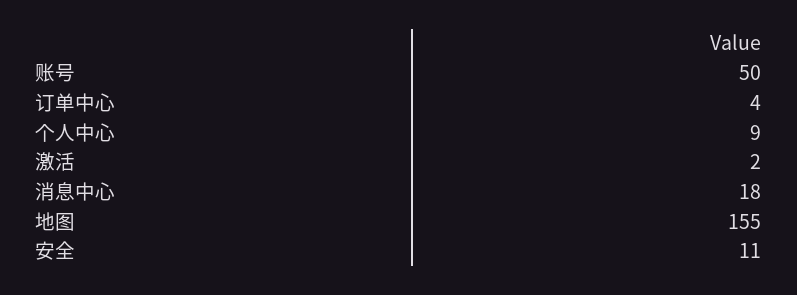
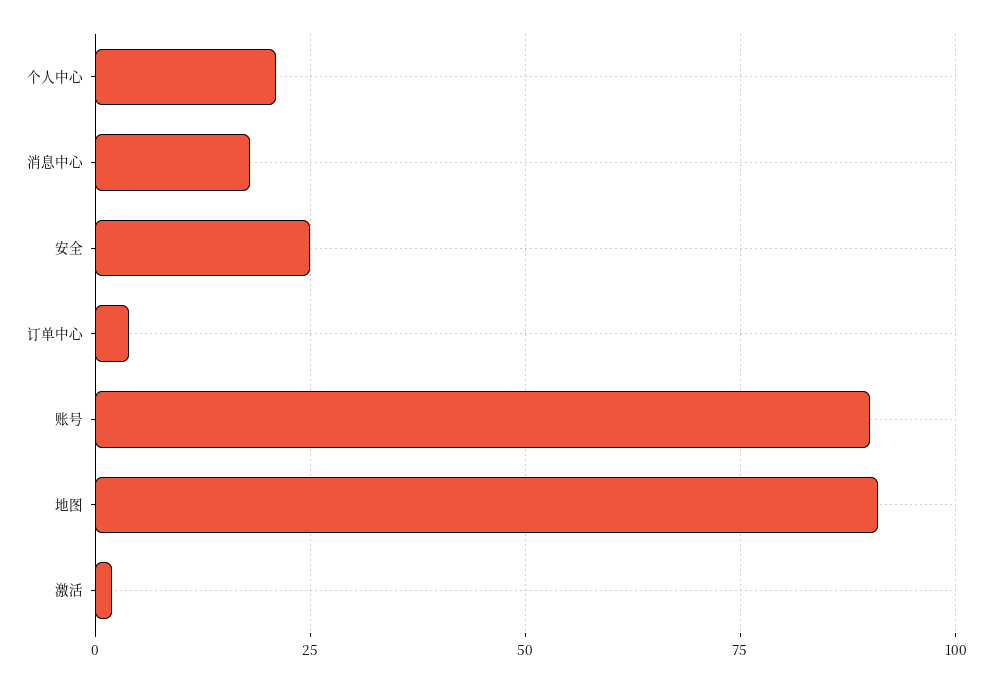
  {
-   "账号": 50,
+   "账号": 90,
    "订单中心": 4,
-   "个人中心": 9,
+   "个人中心": 20,
    "激活": 2,
    "消息中心": 18,
-   "地图": 155,
+   "地图": 90,
-   "安全": 11
+   "安全": 25
  }

